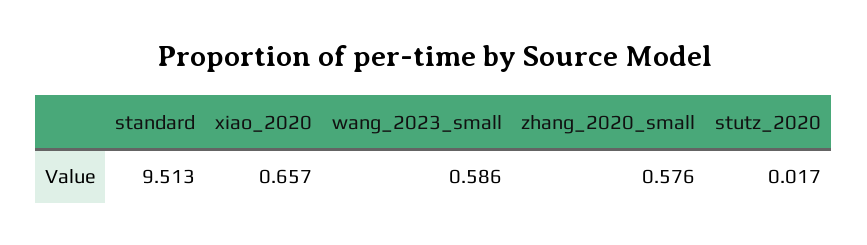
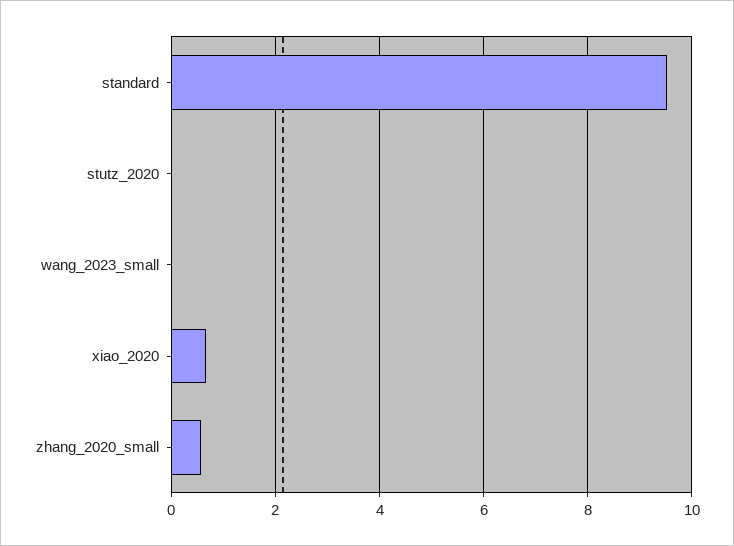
  {
    "standard": 9.513,
    "xiao_2020": 0.657,
-   "wang_2023_small": 0.586,
+   "wang_2023_small": 0,
    "zhang_2020_small": 0.576,
    "stutz_2020": 0.017
  }

